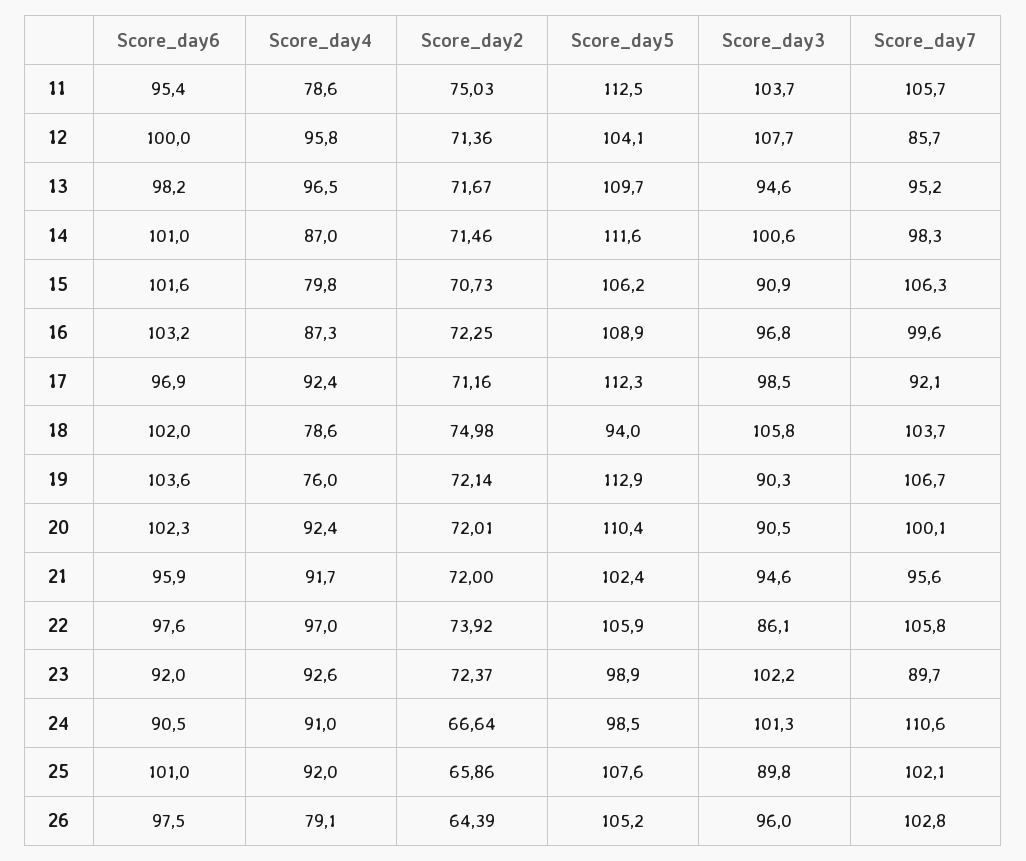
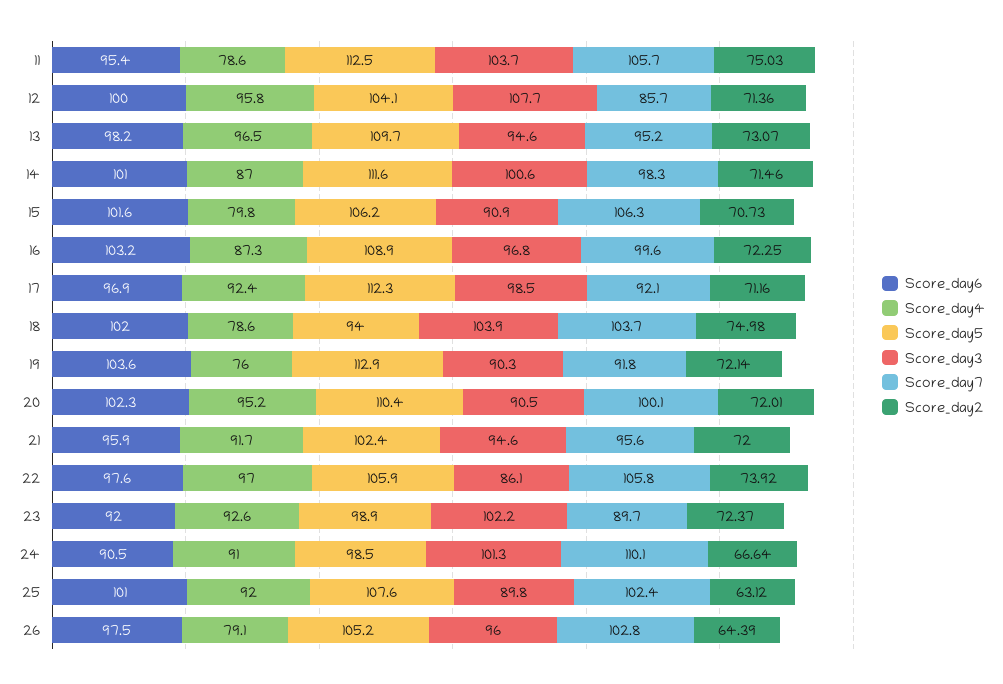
  {
    "Score_day6": {
      "11": 95.4,
      "12": 100,
      "13": 98.2,
      "14": 101,
      "15": 101.6,
      "16": 103.2,
      "17": 96.9,
      "18": 102,
      "19": 103.6,
      "20": 102.3,
      "21": 95.9,
      "22": 97.6,
      "23": 92,
      "24": 90.5,
      "25": 101,
      "26": 97.5
    },
    "Score_day4": {
      "11": 78.6,
      "12": 95.8,
      "13": 96.5,
      "14": 87,
      "15": 79.8,
      "16": 87.3,
      "17": 92.4,
      "18": 78.6,
      "19": 76,
-     "20": 92.4,
+     "20": 95.2,
      "21": 91.7,
      "22": 97,
      "23": 92.6,
      "24": 91,
      "25": 92,
      "26": 79.1
    },
    "Score_day2": {
      "11": 75.03,
      "12": 71.36,
-     "13": 71.67,
+     "13": 73.07,
      "14": 71.46,
      "15": 70.73,
      "16": 72.25,
      "17": 71.16,
      "18": 74.98,
      "19": 72.14,
      "20": 72.01,
      "21": 72,
      "22": 73.92,
      "23": 72.37,
      "24": 66.64,
-     "25": 65.86,
+     "25": 63.12,
      "26": 64.39
    },
    "Score_day5": {
      "11": 112.5,
      "12": 104.1,
      "13": 109.7,
      "14": 111.6,
      "15": 106.2,
      "16": 108.9,
      "17": 112.3,
      "18": 94,
      "19": 112.9,
      "20": 110.4,
      "21": 102.4,
      "22": 105.9,
      "23": 98.9,
      "24": 98.5,
      "25": 107.6,
      "26": 105.2
    },
    "Score_day3": {
      "11": 103.7,
      "12": 107.7,
      "13": 94.6,
      "14": 100.6,
      "15": 90.9,
      "16": 96.8,
      "17": 98.5,
-     "18": 105.8,
+     "18": 103.9,
      "19": 90.3,
      "20": 90.5,
      "21": 94.6,
      "22": 86.1,
      "23": 102.2,
      "24": 101.3,
      "25": 89.8,
      "26": 96
    },
    "Score_day7": {
      "11": 105.7,
      "12": 85.7,
      "13": 95.2,
      "14": 98.3,
      "15": 106.3,
      "16": 99.6,
      "17": 92.1,
      "18": 103.7,
-     "19": 106.7,
+     "19": 91.8,
      "20": 100.1,
      "21": 95.6,
      "22": 105.8,
      "23": 89.7,
-     "24": 110.6,
+     "24": 110.1,
-     "25": 102.1,
+     "25": 102.4,
      "26": 102.8
    }
  }

